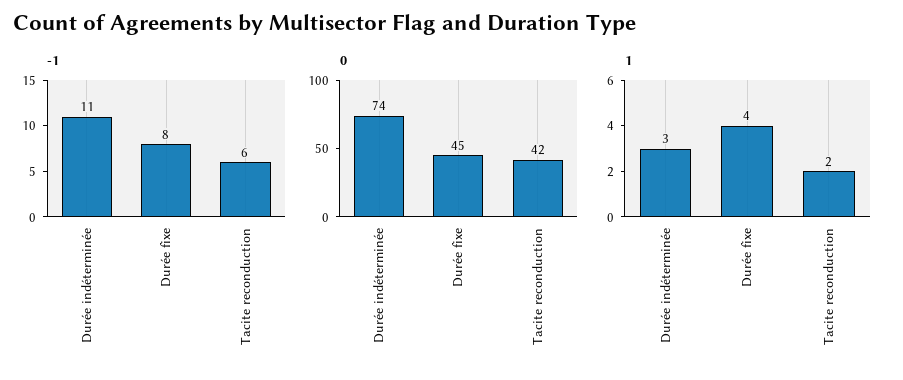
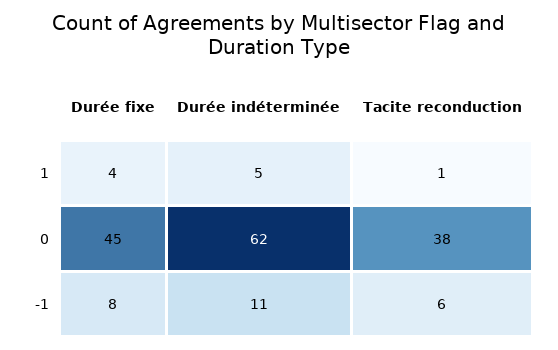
  {
    "-1": {
      "Durée indéterminée": 11,
      "Durée fixe": 8,
      "Tacite reconduction": 6
    },
    "0": {
-     "Durée indéterminée": 74,
+     "Durée indéterminée": 62,
      "Durée fixe": 45,
-     "Tacite reconduction": 42
+     "Tacite reconduction": 38
    },
    "1": {
-     "Durée indéterminée": 3,
+     "Durée indéterminée": 5,
      "Durée fixe": 4,
-     "Tacite reconduction": 2
+     "Tacite reconduction": 1
    }
  }

